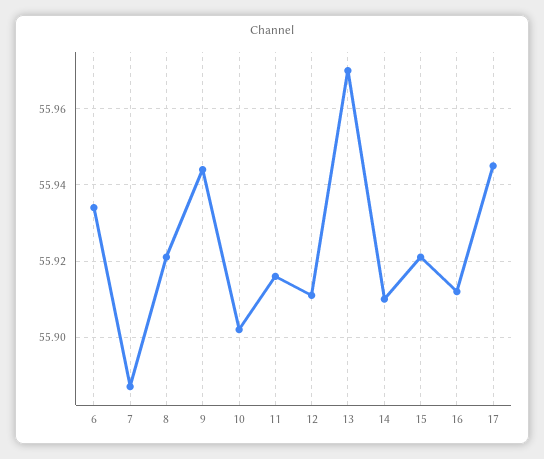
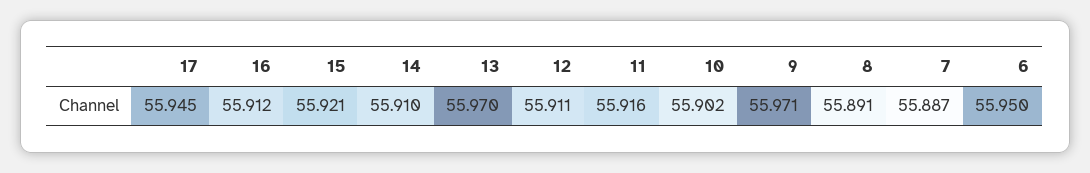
  {
-   "6": 55.935,
+   "6": 55.95,
    "7": 55.887,
-   "8": 55.92,
+   "8": 55.891,
-   "9": 55.945,
+   "9": 55.971,
    "10": 55.902,
    "11": 55.916,
    "12": 55.911,
    "13": 55.97,
    "14": 55.91,
    "15": 55.921,
    "16": 55.912,
    "17": 55.945
  }

